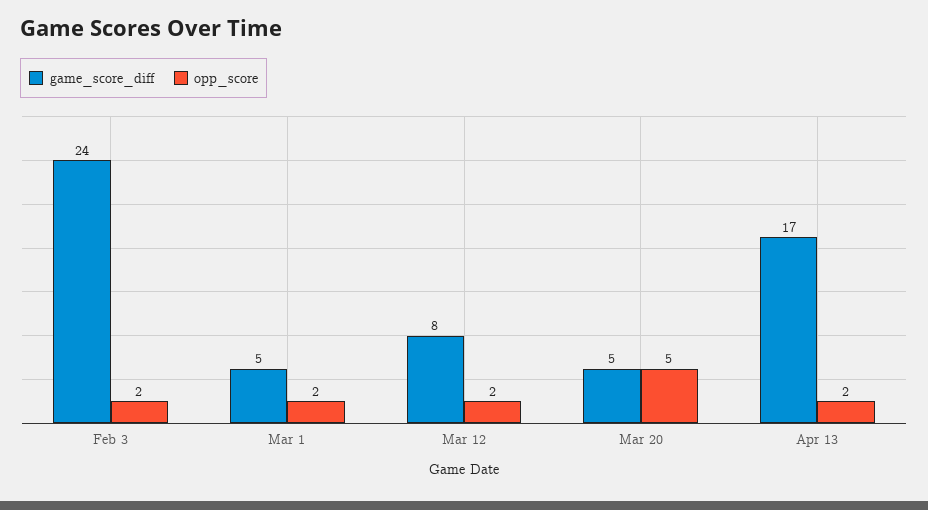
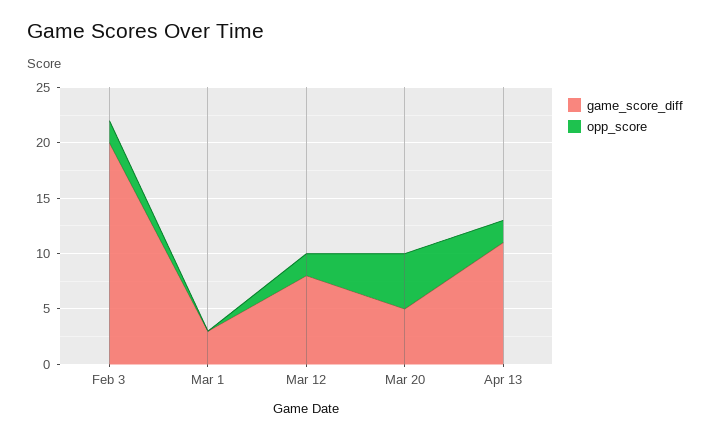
  {
    "game_score_diff": {
-     "Feb 3": 24,
+     "Feb 3": 20,
-     "Mar 1": 5,
+     "Mar 1": 3,
      "Mar 12": 8,
      "Mar 20": 5,
-     "Apr 13": 17
+     "Apr 13": 11
    },
    "opp_score": {
      "Feb 3": 2,
-     "Mar 1": 2,
+     "Mar 1": 0,
      "Mar 12": 2,
      "Mar 20": 5,
      "Apr 13": 2
    }
  }

